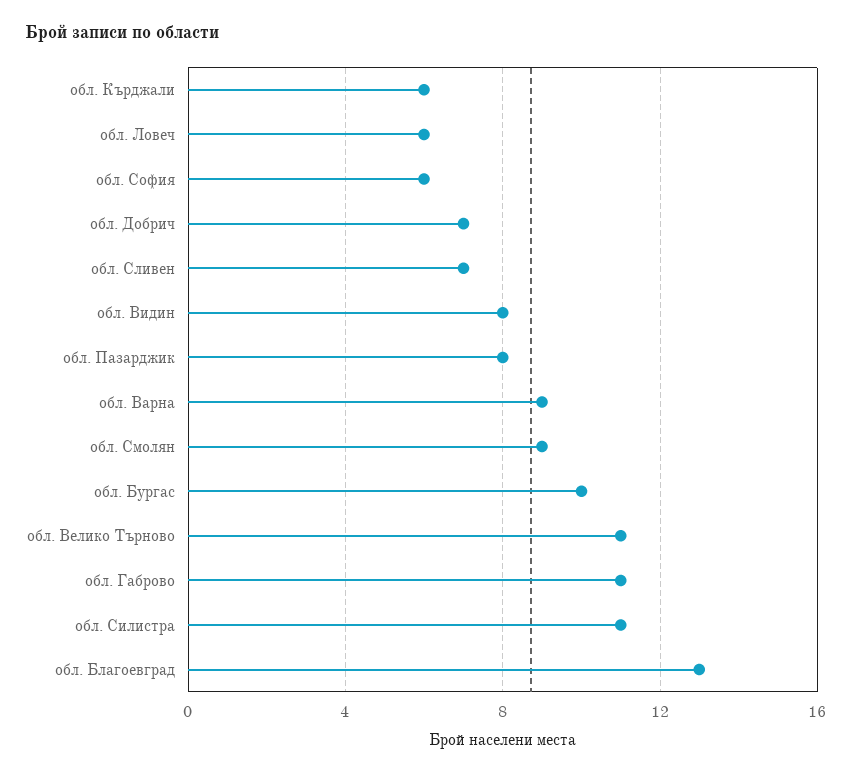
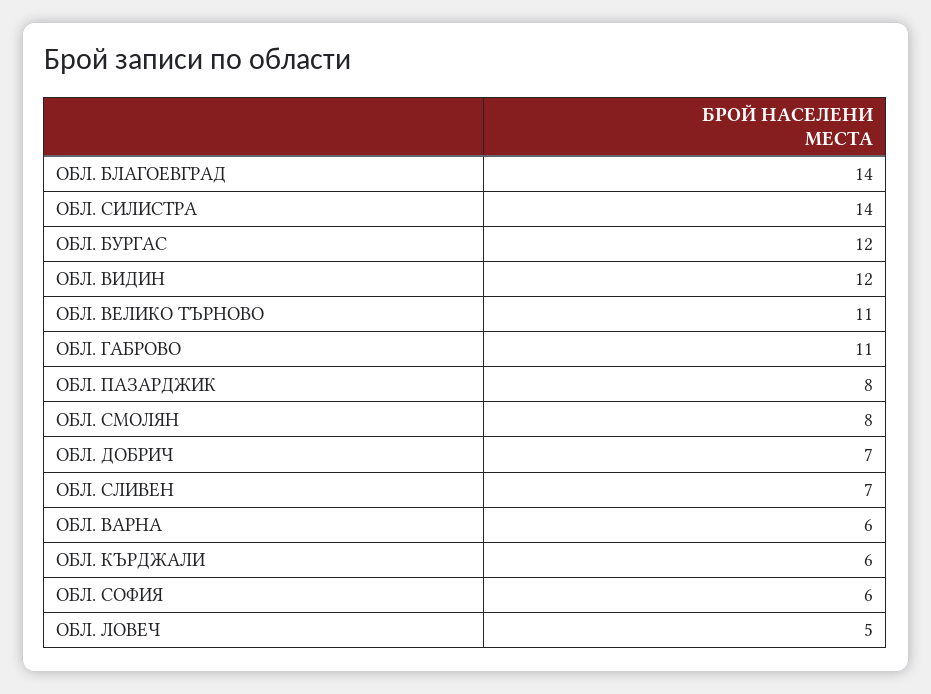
  {
    "обл. Кърджали": 6,
-   "обл. Ловеч": 6,
+   "обл. Ловеч": 5,
    "обл. София": 6,
    "обл. Добрич": 7,
    "обл. Сливен": 7,
-   "обл. Видин": 8,
+   "обл. Видин": 12,
    "обл. Пазарджик": 8,
-   "обл. Варна": 9,
+   "обл. Варна": 6,
-   "обл. Смолян": 9,
+   "обл. Смолян": 8,
-   "обл. Бургас": 10,
+   "обл. Бургас": 12,
    "обл. Велико Търново": 11,
    "обл. Габрово": 11,
-   "обл. Силистра": 11,
+   "обл. Силистра": 14,
-   "обл. Благоевград": 13
+   "обл. Благоевград": 14
  }

